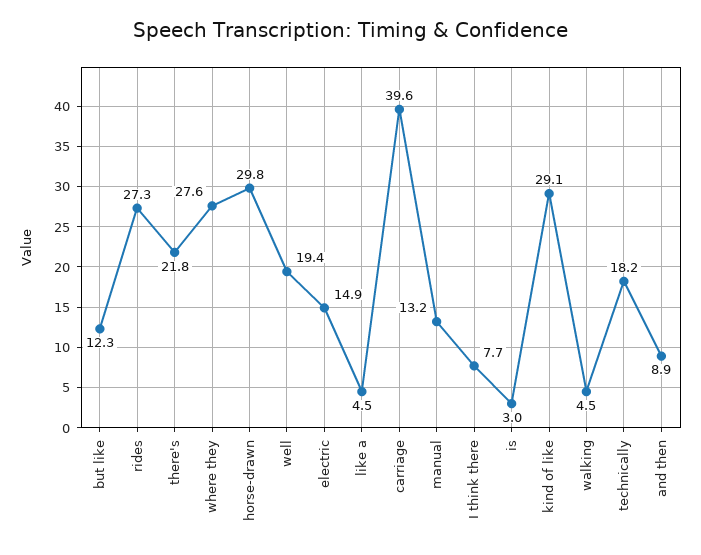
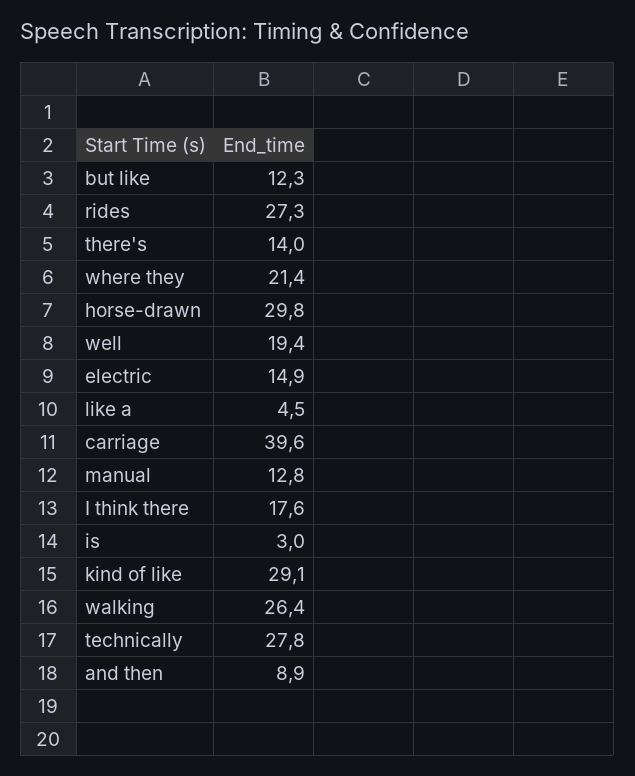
  {
    "but like": 12.3,
    "rides": 27.3,
-   "there's": 21.8,
+   "there's": 14,
-   "where they": 27.6,
+   "where they": 21.4,
    "horse-drawn": 29.8,
    "well": 19.4,
    "electric": 14.9,
    "like a": 4.5,
    "carriage": 39.6,
-   "manual": 13.2,
+   "manual": 12.8,
-   "I think there": 7.7,
+   "I think there": 17.6,
    "is": 3,
    "kind of like": 29.1,
-   "walking": 4.5,
+   "walking": 26.4,
-   "technically": 18.2,
+   "technically": 27.8,
    "and then": 8.9
  }

